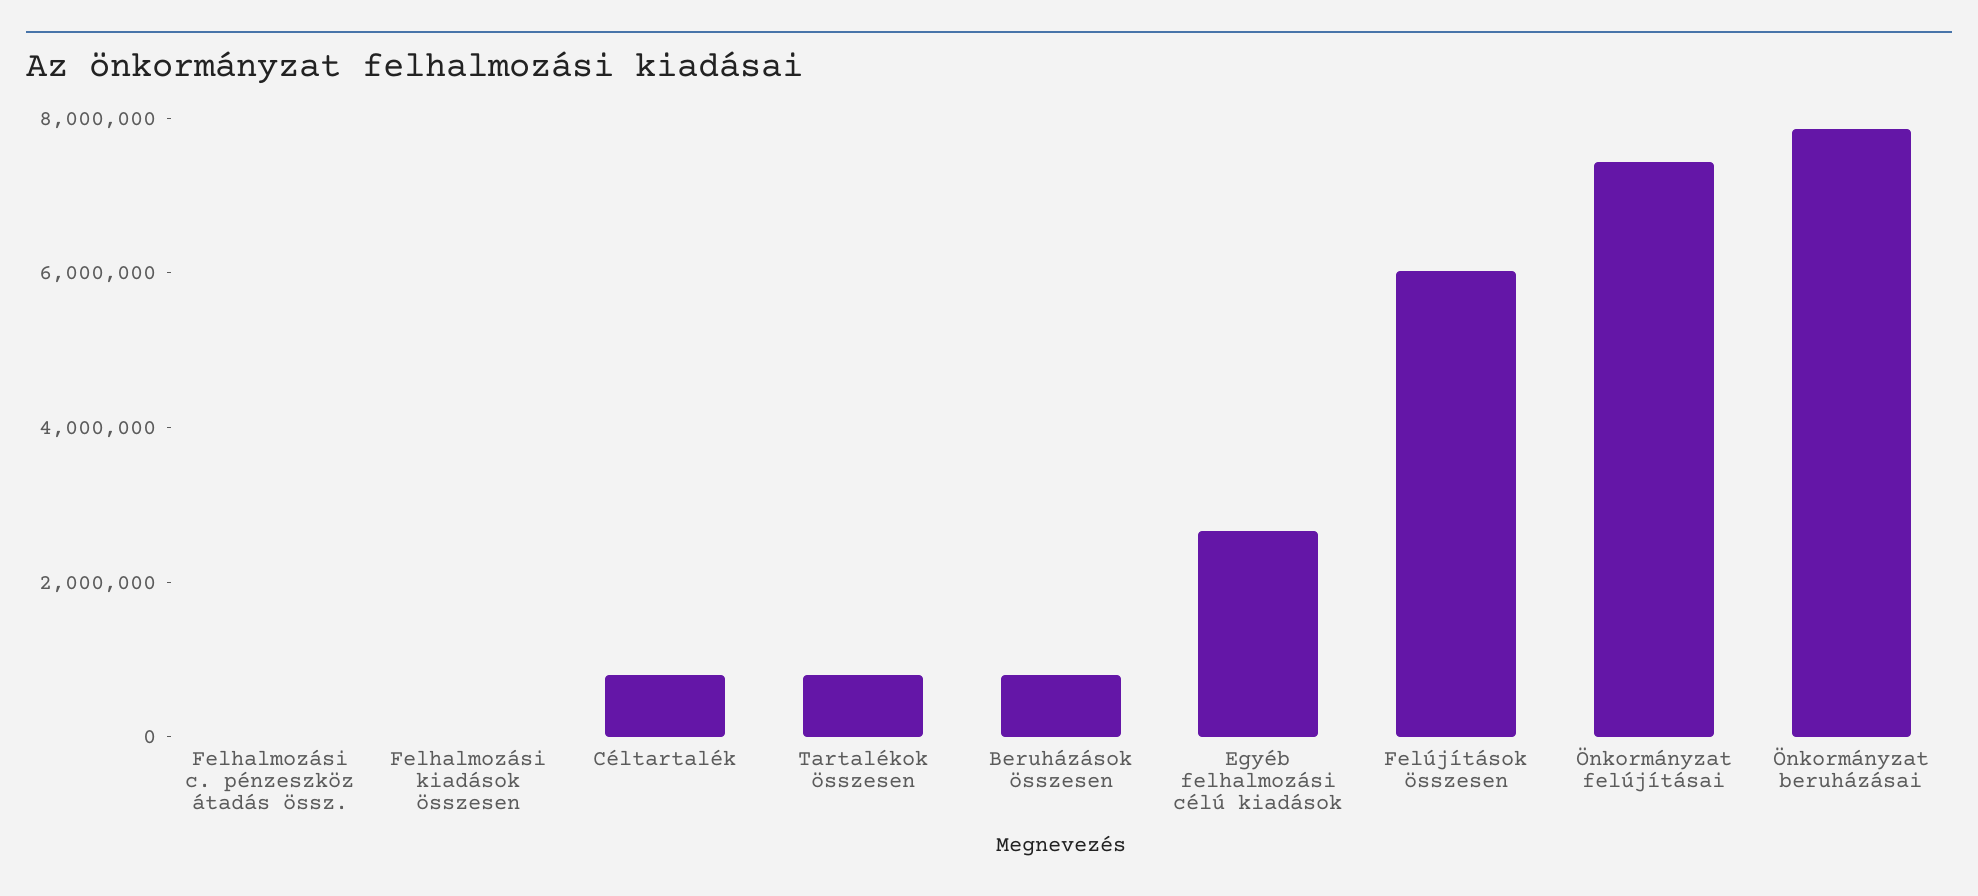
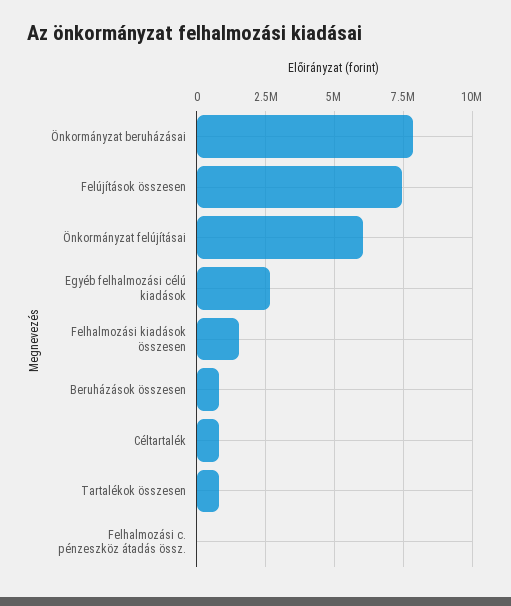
  {
    "Felhalmozási c. pénzeszköz átadás össz.": 0,
-   "Felhalmozási kiadások összesen": 0,
+   "Felhalmozási kiadások összesen": 1500000,
    "Céltartalék": 750000,
    "Tartalékok összesen": 750000,
    "Beruházások összesen": 750000,
    "Egyéb felhalmozási célú kiadások": 2750000,
-   "Felújítások összesen": 6000000,
+   "Felújítások összesen": 7500000,
-   "Önkormányzat felújításai": 7500000,
+   "Önkormányzat felújításai": 6000000,
    "Önkormányzat beruházásai": 7750000
  }

